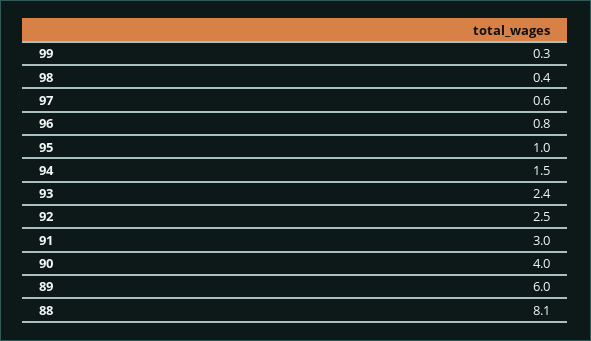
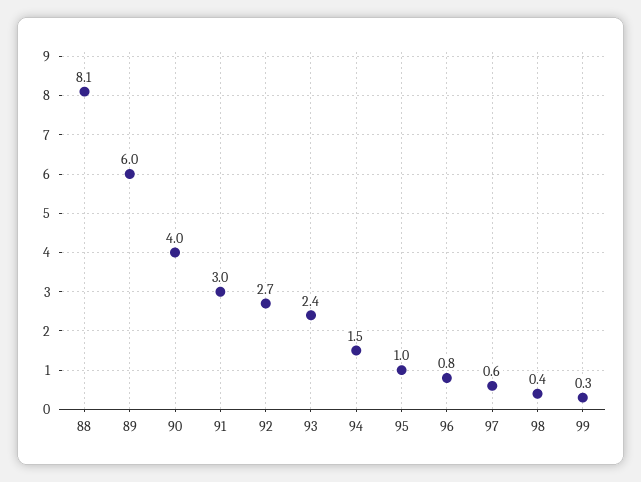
  {
    "99": 0.3,
    "98": 0.4,
    "97": 0.6,
    "96": 0.8,
    "95": 1,
    "94": 1.5,
    "93": 2.4,
-   "92": 2.5,
+   "92": 2.7,
    "91": 3,
    "90": 4,
    "89": 6,
    "88": 8.1
  }

